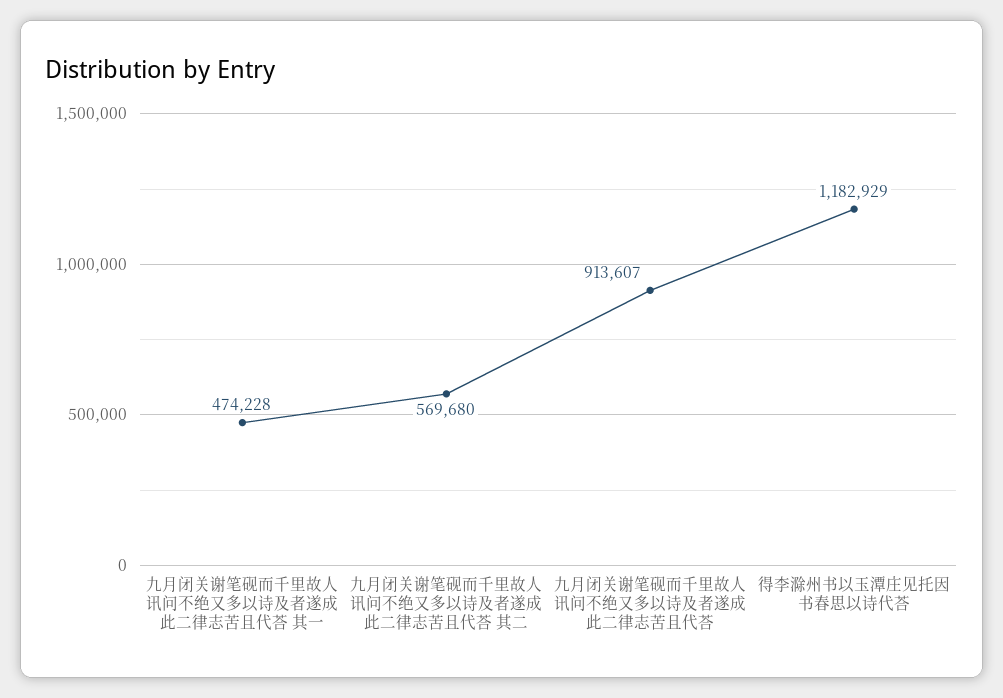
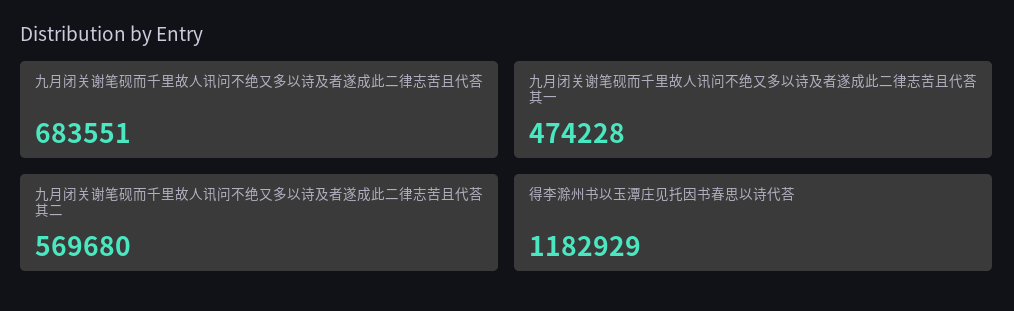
  {
    "九月闭关谢笔砚而千里故人讯问不绝又多以诗及者遂成此二律志苦且代荅 其一": 474228,
    "九月闭关谢笔砚而千里故人讯问不绝又多以诗及者遂成此二律志苦且代荅 其二": 569680,
-   "九月闭关谢笔砚而千里故人讯问不绝又多以诗及者遂成此二律志苦且代荅": 913607,
+   "九月闭关谢笔砚而千里故人讯问不绝又多以诗及者遂成此二律志苦且代荅": 683551,
    "得李滁州书以玉潭庄见托因书春思以诗代荅": 1182929
  }

